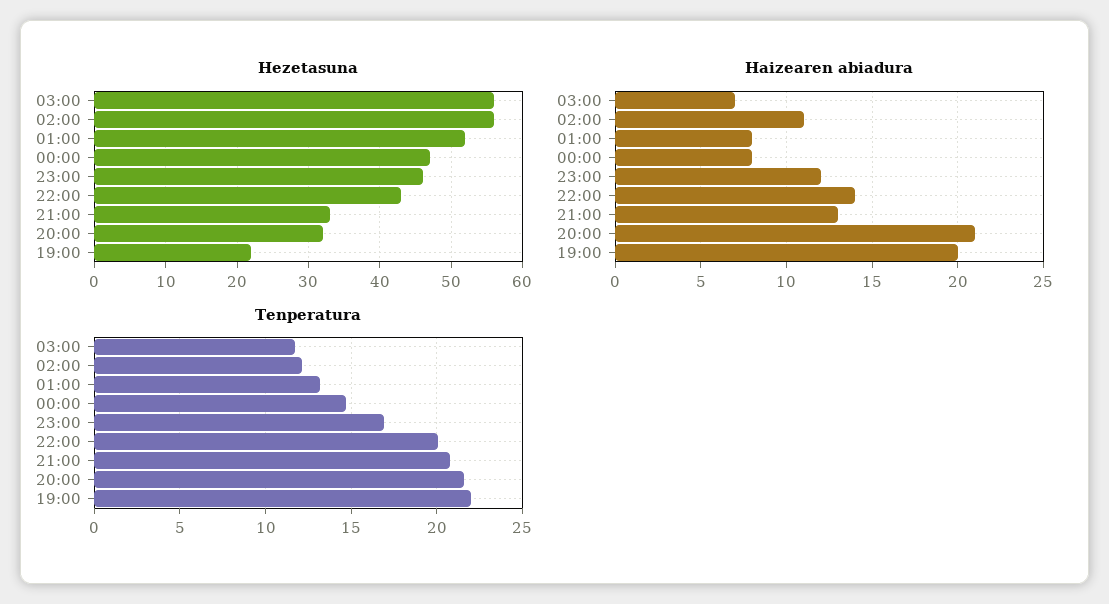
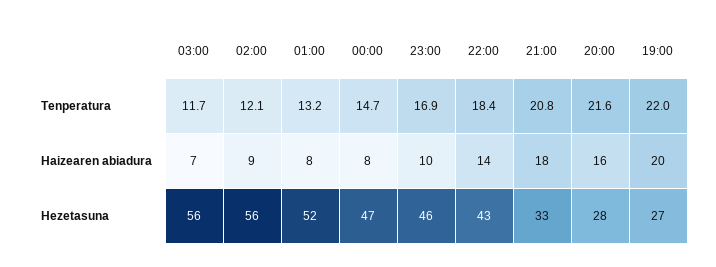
  {
    "Hezetasuna": {
      "03:00": 56,
      "02:00": 56,
      "01:00": 52,
      "00:00": 47,
      "23:00": 46,
      "22:00": 43,
      "21:00": 33,
-     "20:00": 32,
+     "20:00": 28,
-     "19:00": 22
+     "19:00": 27
    },
    "Haizearen abiadura": {
      "03:00": 7,
-     "02:00": 11,
+     "02:00": 9,
      "01:00": 8,
      "00:00": 8,
-     "23:00": 12,
+     "23:00": 10,
      "22:00": 14,
-     "21:00": 13,
+     "21:00": 18,
-     "20:00": 21,
+     "20:00": 16,
      "19:00": 20
    },
    "Tenperatura": {
      "03:00": 11.7,
      "02:00": 12.1,
      "01:00": 13.2,
      "00:00": 14.7,
      "23:00": 16.9,
-     "22:00": 20,
+     "22:00": 18.4,
      "21:00": 20.8,
      "20:00": 21.6,
      "19:00": 22
    }
  }

